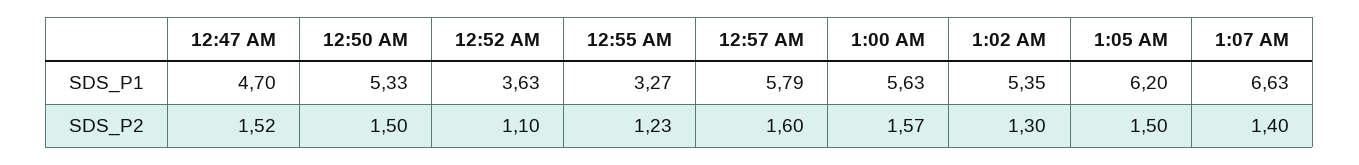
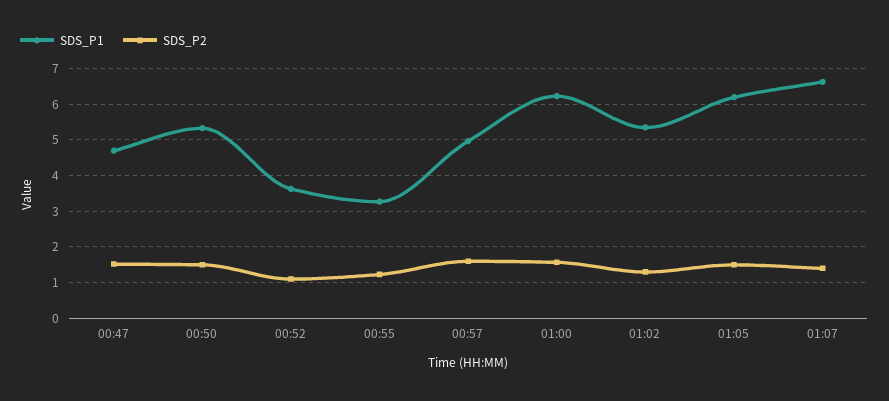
  {
    "SDS_P1": {
      "12:47 AM": 4.7,
      "12:50 AM": 5.33,
      "12:52 AM": 3.63,
      "12:55 AM": 3.27,
-     "12:57 AM": 5.79,
+     "12:57 AM": 5,
-     "1:00 AM": 5.63,
+     "1:00 AM": 6.2,
      "1:02 AM": 5.35,
      "1:05 AM": 6.2,
      "1:07 AM": 6.63
    },
    "SDS_P2": {
      "12:47 AM": 1.52,
      "12:50 AM": 1.5,
      "12:52 AM": 1.1,
      "12:55 AM": 1.23,
      "12:57 AM": 1.6,
      "1:00 AM": 1.57,
      "1:02 AM": 1.3,
      "1:05 AM": 1.5,
      "1:07 AM": 1.4
    }
  }

